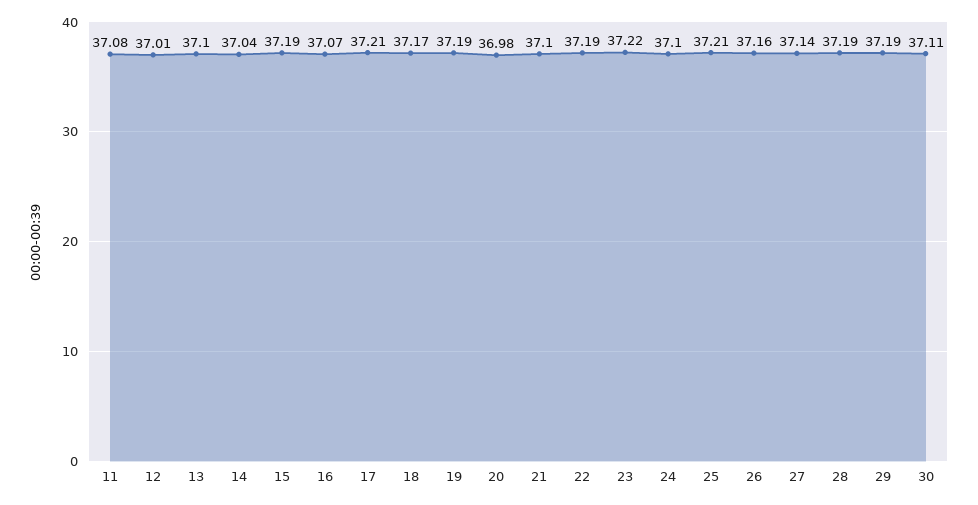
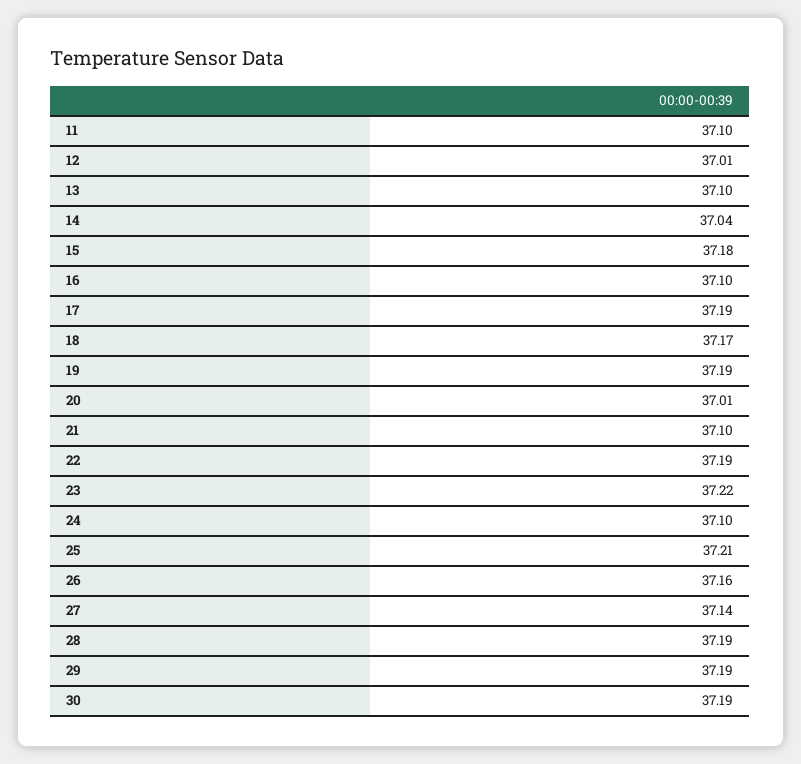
  {
-   "11": 37.08,
+   "11": 37.1,
    "12": 37.01,
    "13": 37.1,
    "14": 37.04,
-   "15": 37.19,
+   "15": 37.18,
-   "16": 37.07,
+   "16": 37.1,
-   "17": 37.21,
+   "17": 37.19,
    "18": 37.17,
    "19": 37.19,
-   "20": 36.98,
+   "20": 37.01,
    "21": 37.1,
    "22": 37.19,
    "23": 37.22,
    "24": 37.1,
    "25": 37.21,
    "26": 37.16,
    "27": 37.14,
    "28": 37.19,
    "29": 37.19,
-   "30": 37.11
+   "30": 37.19
  }

